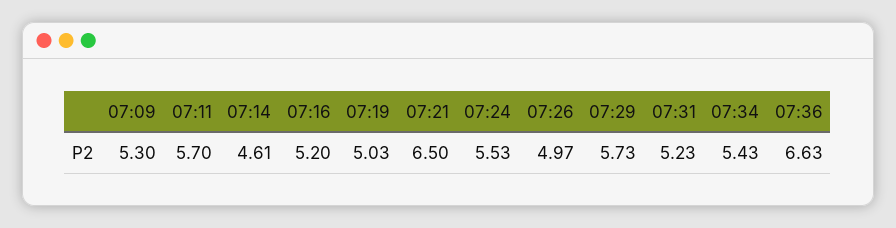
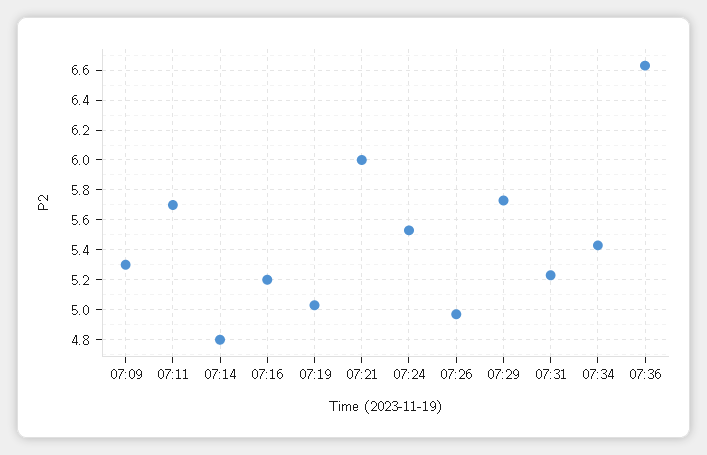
  {
    "07:09": 5.3,
    "07:11": 5.7,
-   "07:14": 4.61,
+   "07:14": 4.8,
    "07:16": 5.2,
    "07:19": 5.03,
-   "07:21": 6.5,
+   "07:21": 6,
    "07:24": 5.53,
    "07:26": 4.97,
    "07:29": 5.73,
    "07:31": 5.23,
    "07:34": 5.43,
    "07:36": 6.63
  }

